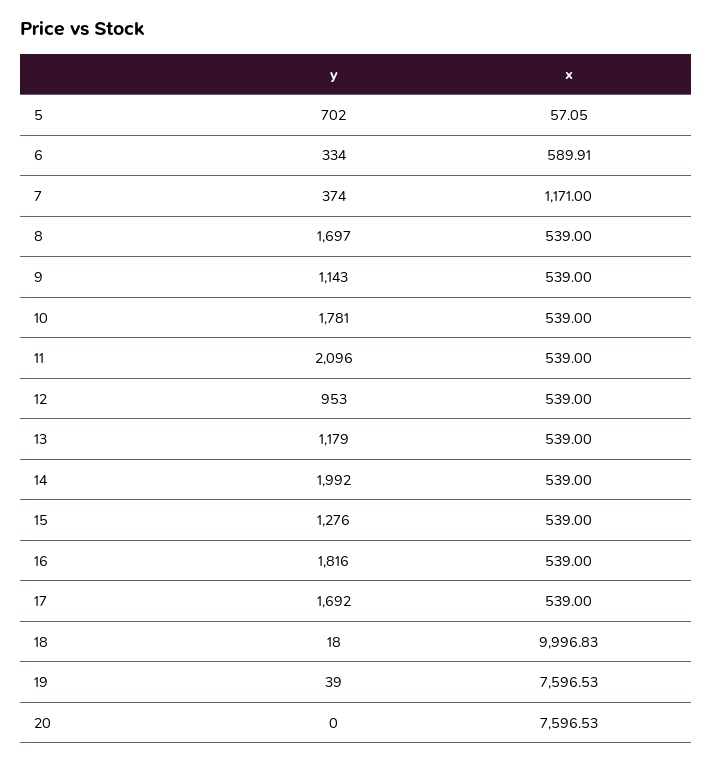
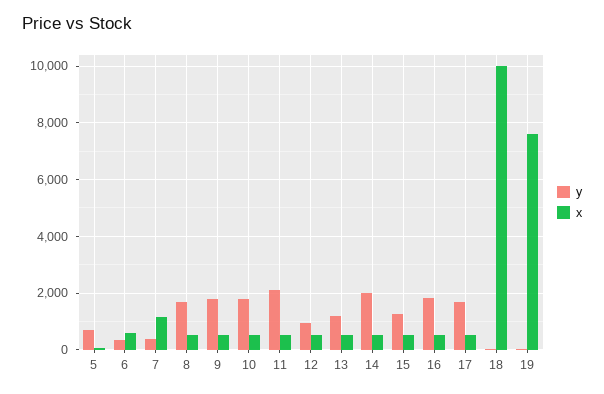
  {
    "y": {
      "5": 702,
      "6": 334,
      "7": 374,
      "8": 1697,
-     "9": 1143,
+     "9": 1750,
      "10": 1781,
      "11": 2096,
      "12": 953,
      "13": 1179,
      "14": 1992,
      "15": 1276,
      "16": 1816,
      "17": 1692,
      "18": 18,
-     "19": 39,
+     "19": 39
-     "20": 0
    },
    "x": {
      "5": 57.05,
      "6": 589.91,
      "7": 1171,
      "8": 539,
      "9": 539,
      "10": 539,
      "11": 539,
      "12": 539,
      "13": 539,
      "14": 539,
      "15": 539,
      "16": 539,
      "17": 539,
      "18": 9996.83,
-     "19": 7596.53,
+     "19": 7596.53
-     "20": 7596.53
    }
  }

